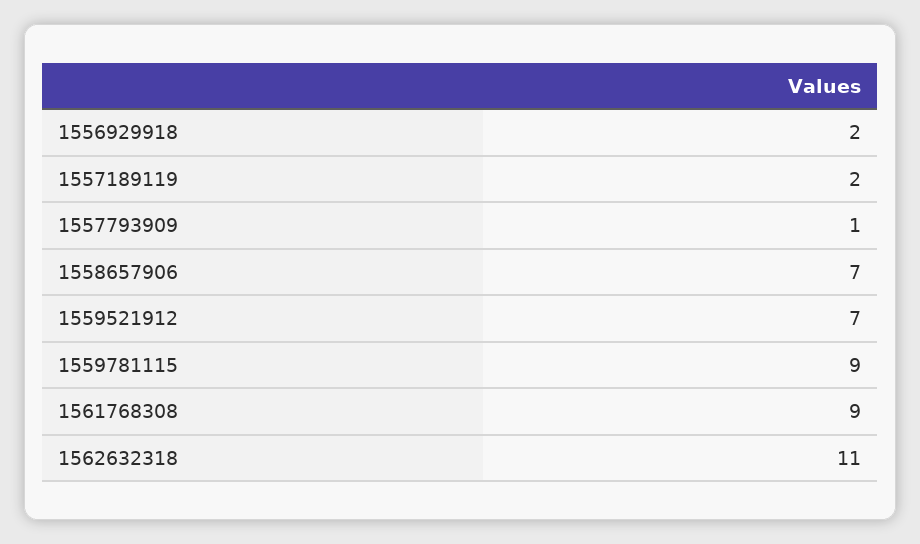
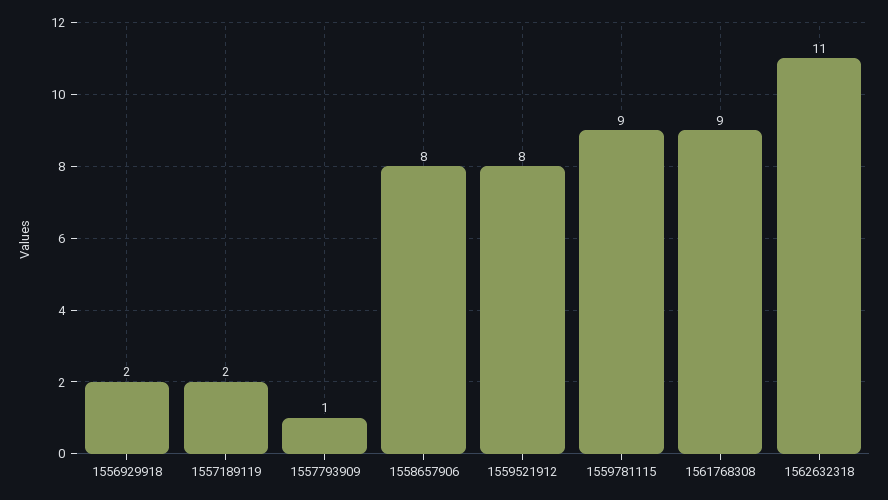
  {
    "1556929918": 2,
    "1557189119": 2,
    "1557793909": 1,
-   "1558657906": 7,
+   "1558657906": 8,
-   "1559521912": 7,
+   "1559521912": 8,
    "1559781115": 9,
    "1561768308": 9,
    "1562632318": 11
  }

